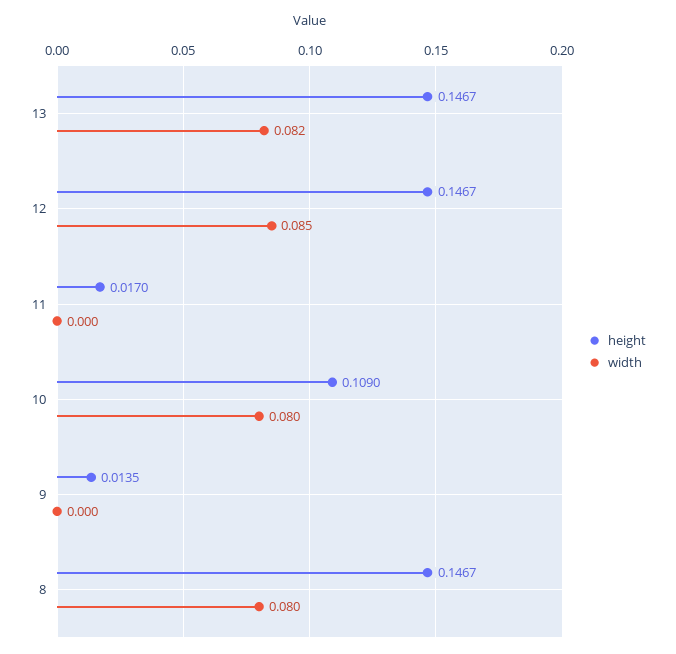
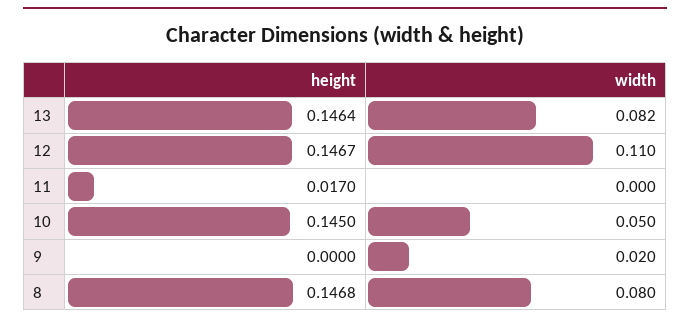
  {
    "height": {
-     "13": 0.1467,
+     "13": 0.1464,
      "12": 0.1467,
      "11": 0.017,
-     "10": 0.109,
+     "10": 0.145,
-     "9": 0.0135,
+     "9": 0,
-     "8": 0.1467
+     "8": 0.1468
    },
    "width": {
      "13": 0.082,
-     "12": 0.085,
+     "12": 0.11,
      "11": 0,
-     "10": 0.08,
+     "10": 0.05,
-     "9": 0,
+     "9": 0.02,
      "8": 0.08
    }
  }

